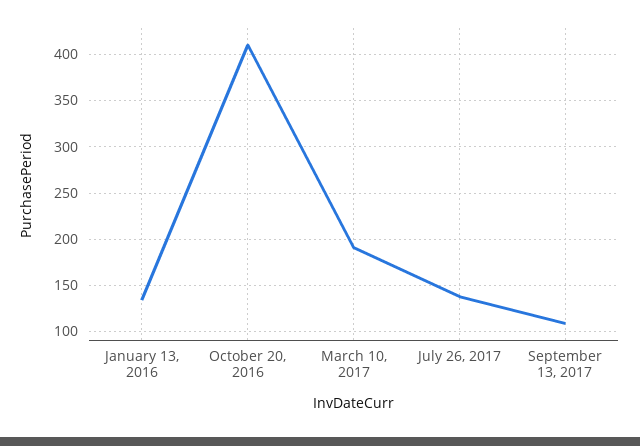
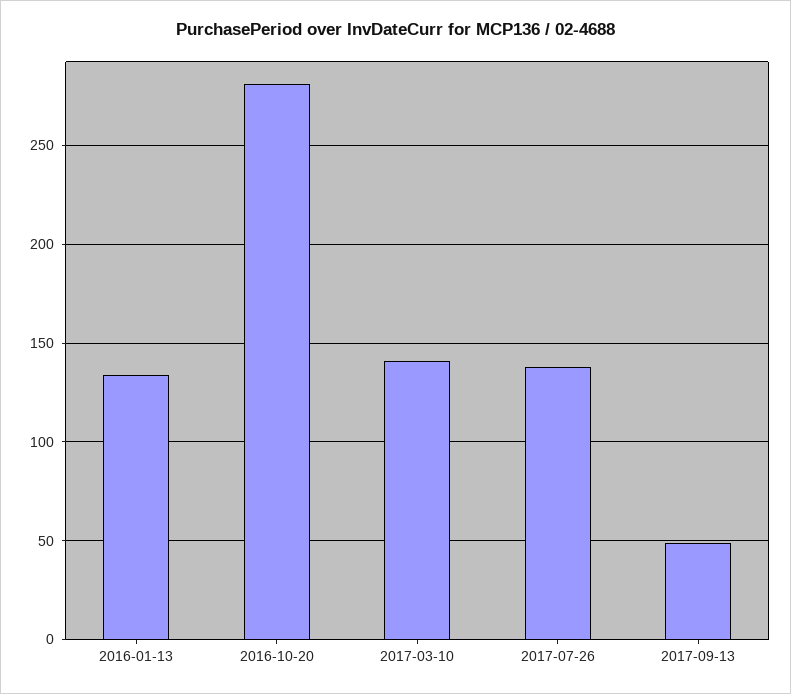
  {
    "January 13, 2016": 135,
-   "October 20, 2016": 410,
+   "October 20, 2016": 280,
-   "March 10, 2017": 190,
+   "March 10, 2017": 140,
    "July 26, 2017": 140,
-   "September 13, 2017": 110
+   "September 13, 2017": 50
  }

